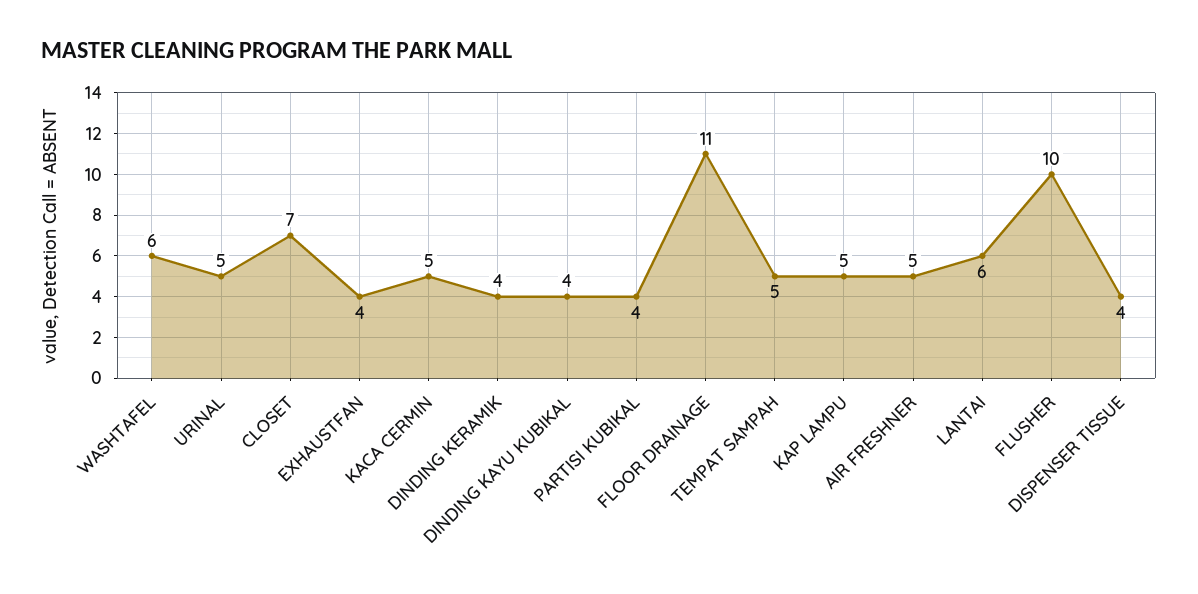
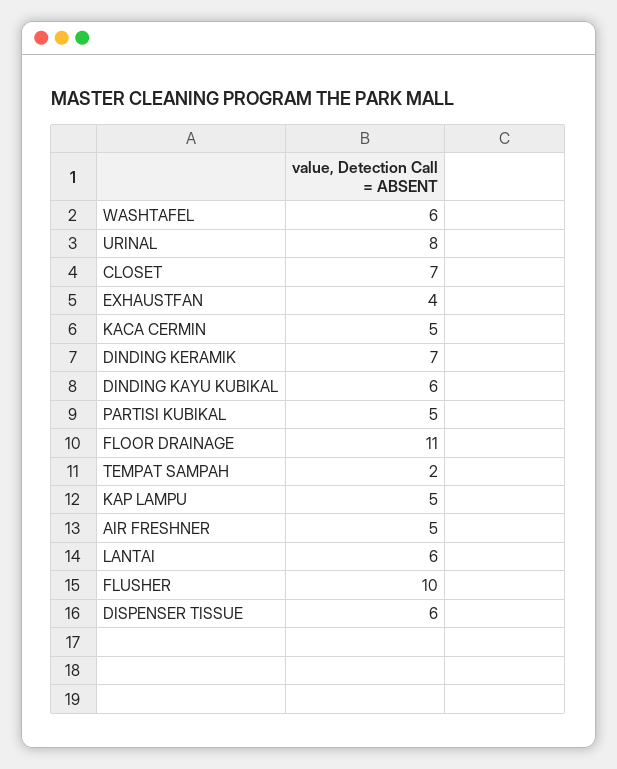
  {
    "WASHTAFEL": 6,
-   "URINAL": 5,
+   "URINAL": 8,
    "CLOSET": 7,
    "EXHAUSTFAN": 4,
    "KACA CERMIN": 5,
-   "DINDING KERAMIK": 4,
+   "DINDING KERAMIK": 7,
-   "DINDING KAYU KUBIKAL": 4,
+   "DINDING KAYU KUBIKAL": 6,
-   "PARTISI KUBIKAL": 4,
+   "PARTISI KUBIKAL": 5,
    "FLOOR DRAINAGE": 11,
-   "TEMPAT SAMPAH": 5,
+   "TEMPAT SAMPAH": 2,
    "KAP LAMPU": 5,
    "AIR FRESHNER": 5,
    "LANTAI": 6,
    "FLUSHER": 10,
-   "DISPENSER TISSUE": 4
+   "DISPENSER TISSUE": 6
  }

